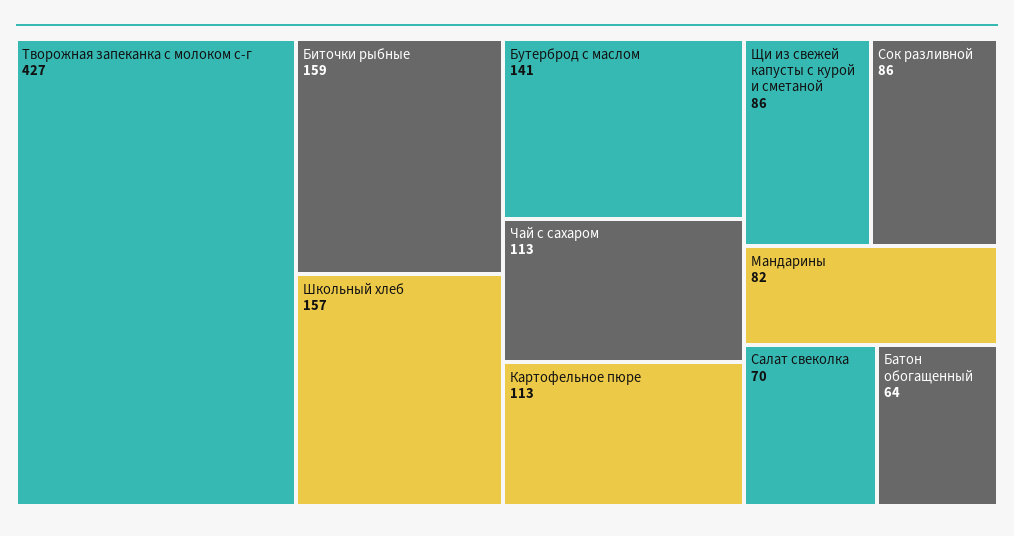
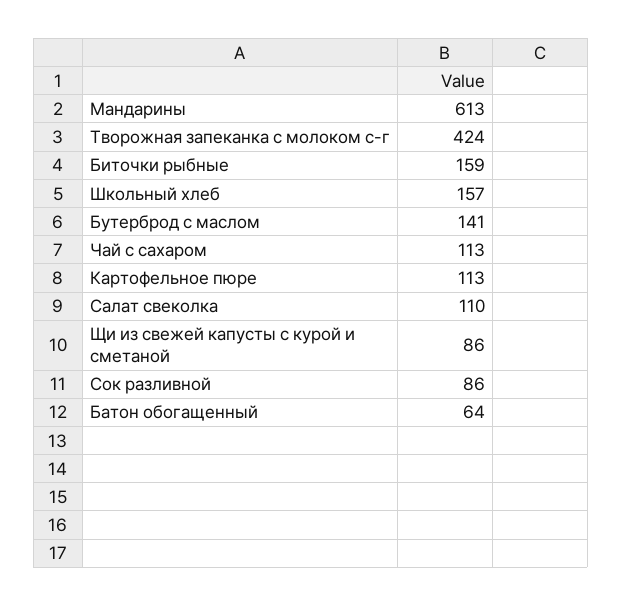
  {
-   "Творожная запеканка с молоком с-г": 427,
+   "Творожная запеканка с молоком с-г": 424,
    "Биточки рыбные": 159,
    "Школьный хлеб": 157,
    "Бутерброд с маслом": 141,
    "Чай с сахаром": 113,
    "Картофельное пюре": 113,
    "Щи из свежей капусты с курой и сметаной": 86,
    "Сок разливной": 86,
-   "Мандарины": 82,
+   "Мандарины": 613,
-   "Салат свеколка": 70,
+   "Салат свеколка": 110,
    "Батон обогащенный": 64
  }

